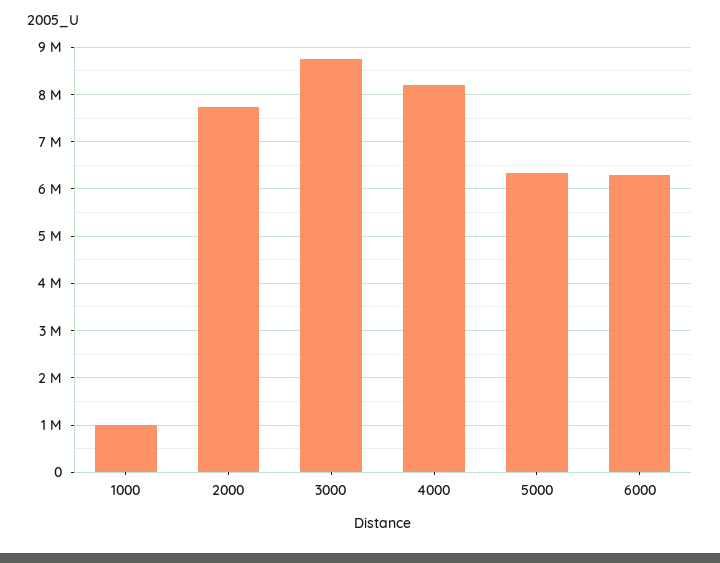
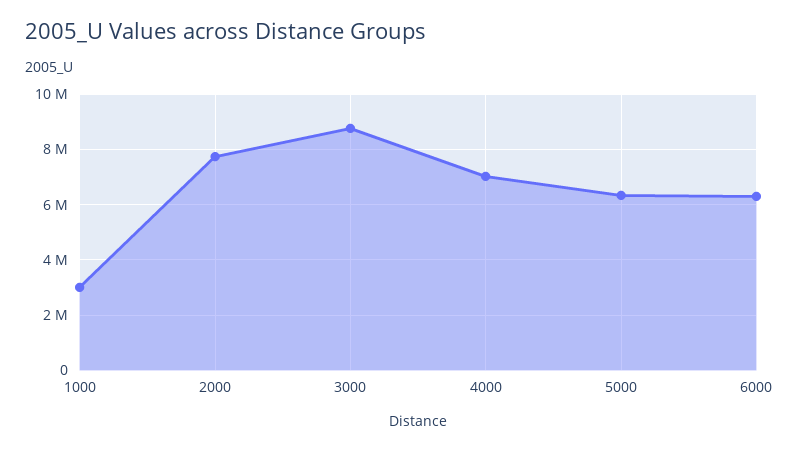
  {
-   "1000": 1000000,
+   "1000": 3000000,
    "2000": 7800000,
    "3000": 8800000,
-   "4000": 8200000,
+   "4000": 7000000,
    "5000": 6400000,
    "6000": 6200000
  }

